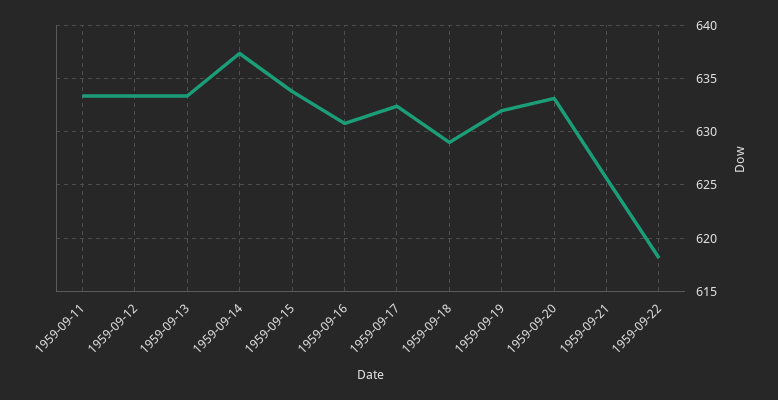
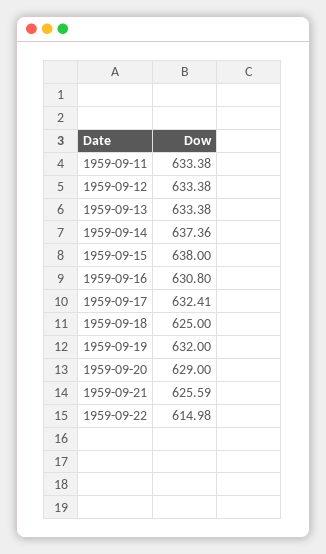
  {
    "1959-09-11": 633.38,
    "1959-09-12": 633.38,
    "1959-09-13": 633.38,
    "1959-09-14": 637.36,
-   "1959-09-15": 634,
+   "1959-09-15": 638,
    "1959-09-16": 630.8,
    "1959-09-17": 632.41,
-   "1959-09-18": 629,
+   "1959-09-18": 625,
    "1959-09-19": 632,
-   "1959-09-20": 633,
+   "1959-09-20": 629,
    "1959-09-21": 625.59,
-   "1959-09-22": 618
+   "1959-09-22": 614.98
  }

